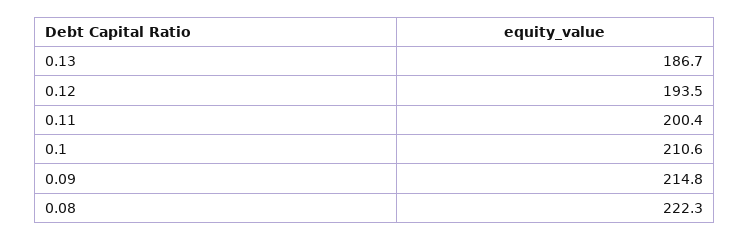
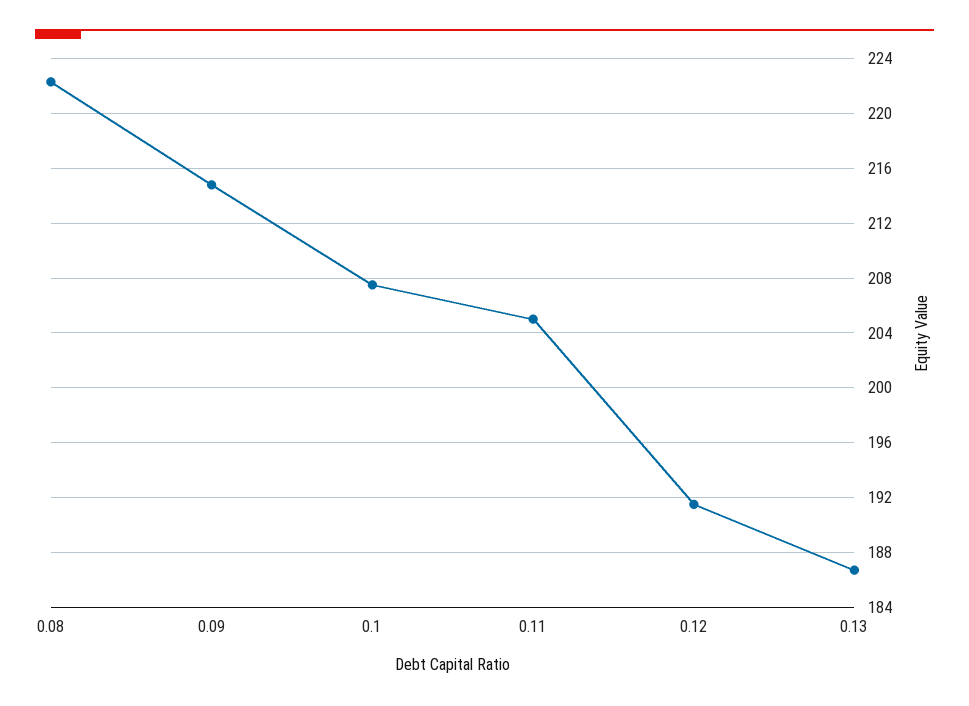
  {
    "0.13": 186.7,
-   "0.12": 193.5,
+   "0.12": 191.5,
-   "0.11": 200.4,
+   "0.11": 205,
-   "0.1": 210.6,
+   "0.1": 207.5,
    "0.09": 214.8,
    "0.08": 222.3
  }

